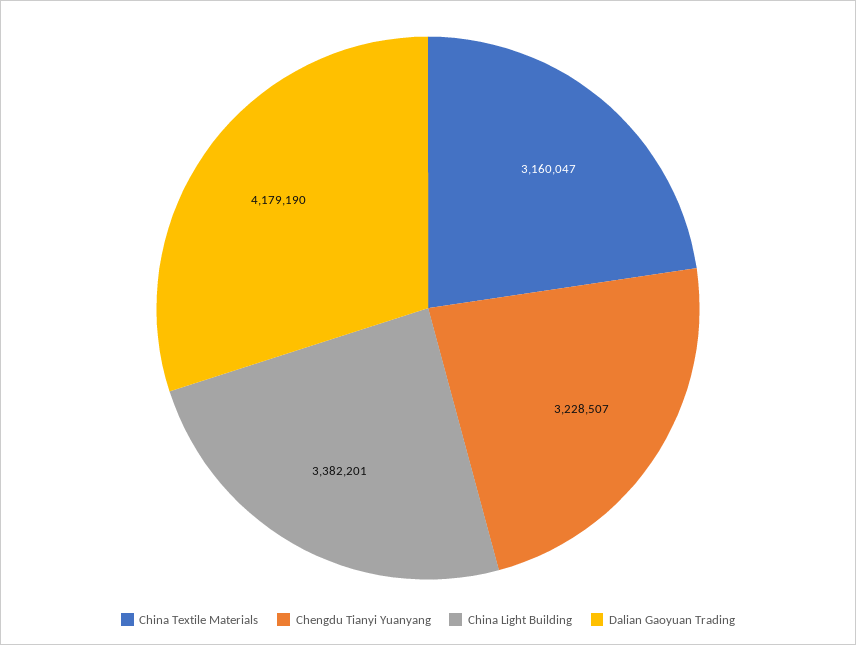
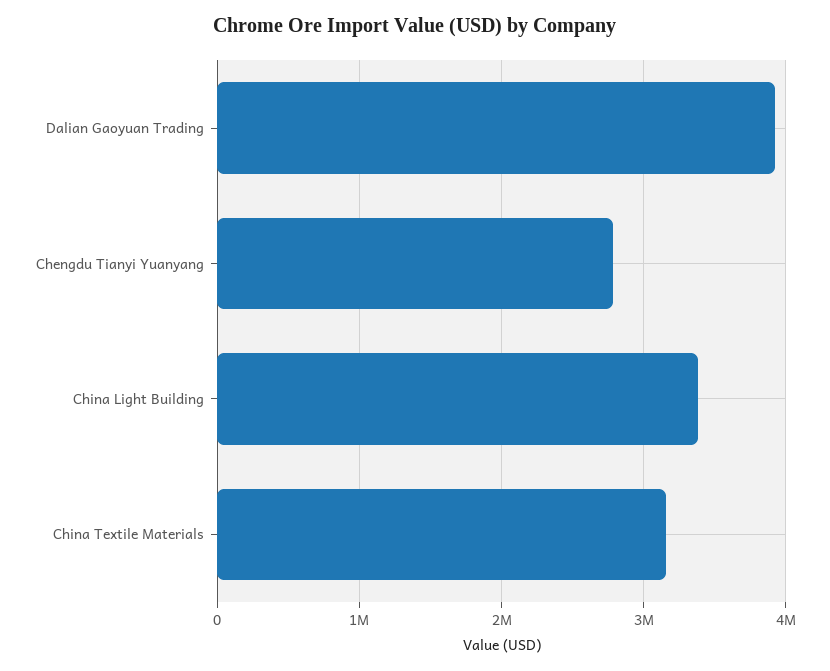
  {
    "China Textile Materials": 3160047,
-   "Chengdu Tianyi Yuanyang": 3228507,
+   "Chengdu Tianyi Yuanyang": 2800000,
    "China Light Building": 3382201,
-   "Dalian Gaoyuan Trading": 4179190
+   "Dalian Gaoyuan Trading": 3900000
  }

